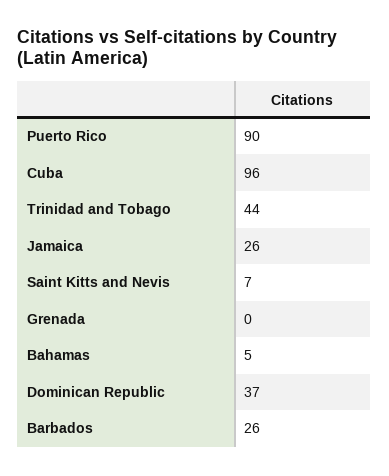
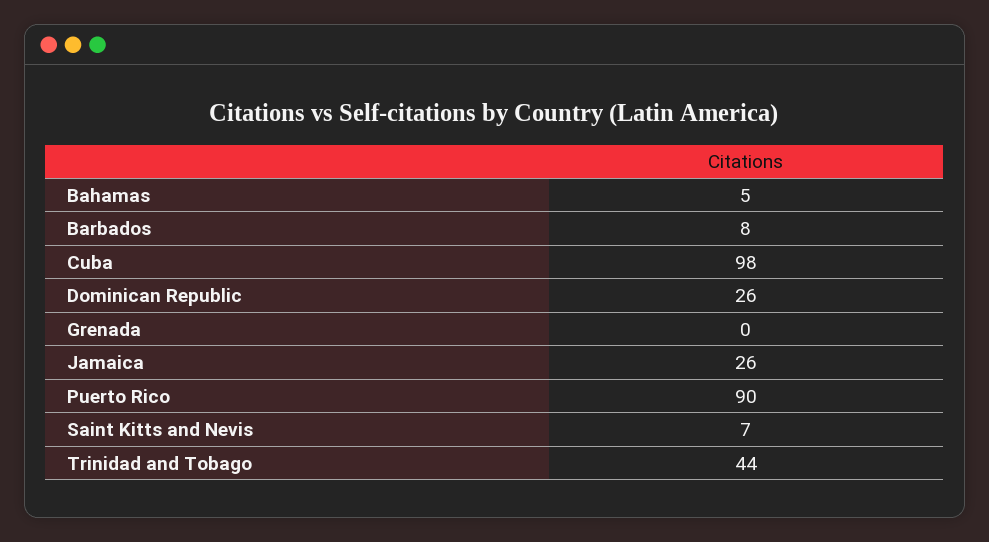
  {
    "Puerto Rico": 90,
-   "Cuba": 96,
+   "Cuba": 98,
    "Trinidad and Tobago": 44,
    "Jamaica": 26,
    "Saint Kitts and Nevis": 7,
    "Grenada": 0,
    "Bahamas": 5,
-   "Dominican Republic": 37,
+   "Dominican Republic": 26,
-   "Barbados": 26
+   "Barbados": 8
  }

